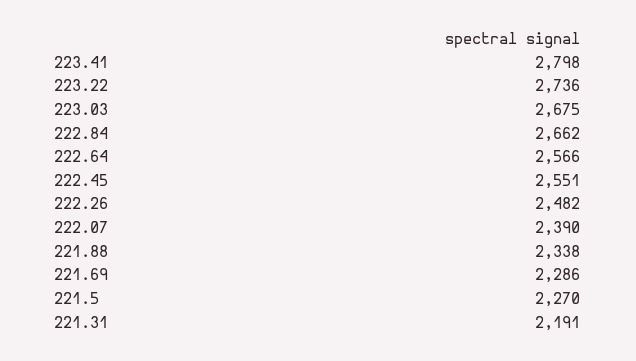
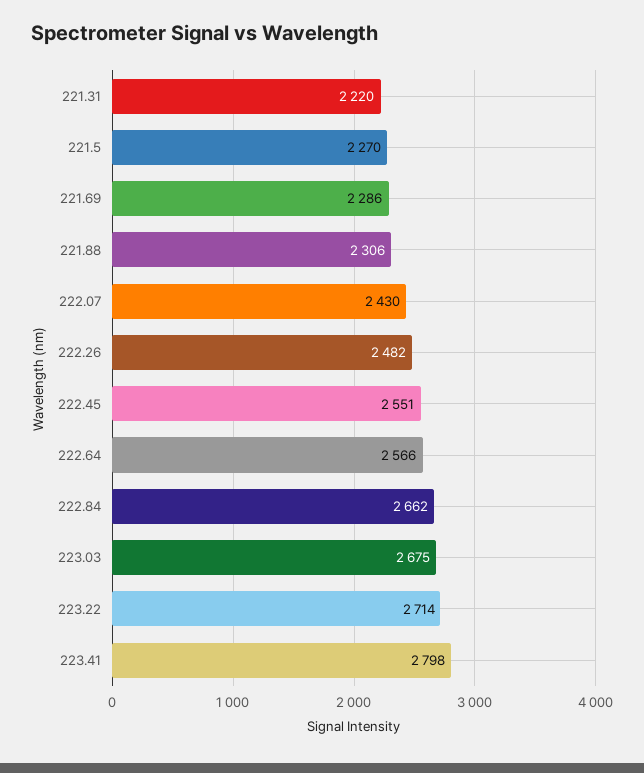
  {
    "223.41": 2798,
-   "223.22": 2736,
+   "223.22": 2714,
    "223.03": 2675,
    "222.84": 2662,
    "222.64": 2566,
    "222.45": 2551,
    "222.26": 2482,
-   "222.07": 2390,
+   "222.07": 2430,
-   "221.88": 2338,
+   "221.88": 2306,
    "221.69": 2286,
    "221.5": 2270,
-   "221.31": 2191
+   "221.31": 2220
  }

